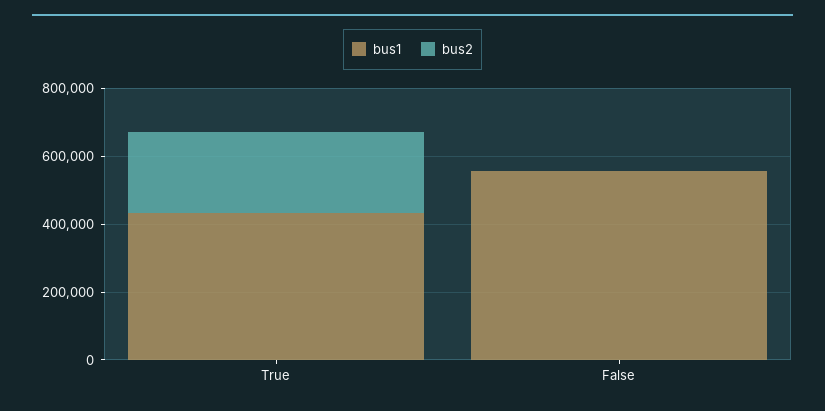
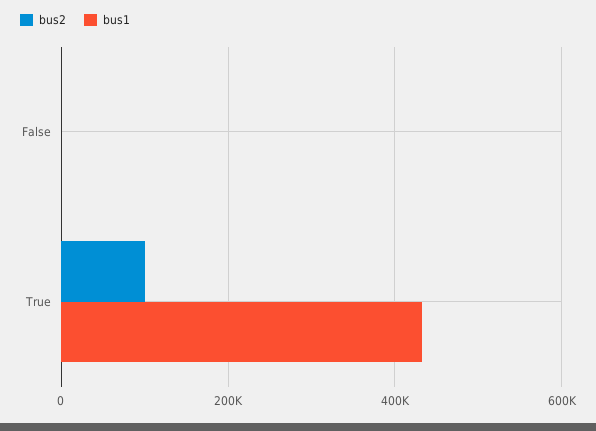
  {
    "bus1": {
      "True": 440000,
-     "False": 550000
+     "False": 0
    },
    "bus2": {
-     "True": 250000,
+     "True": 100000,
      "False": 0
    }
  }

